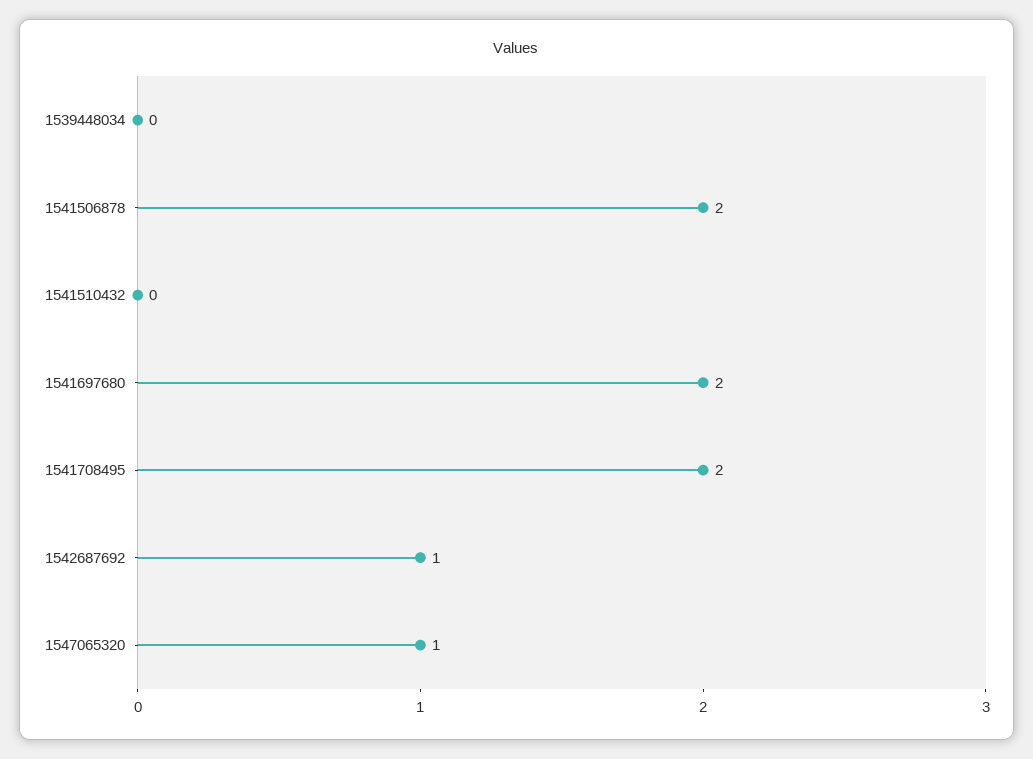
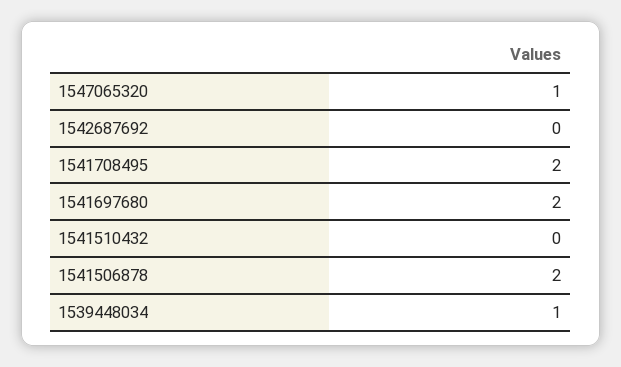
  {
-   "1539448034": 0,
+   "1539448034": 1,
    "1541506878": 2,
    "1541510432": 0,
    "1541697680": 2,
    "1541708495": 2,
-   "1542687692": 1,
+   "1542687692": 0,
    "1547065320": 1
  }

